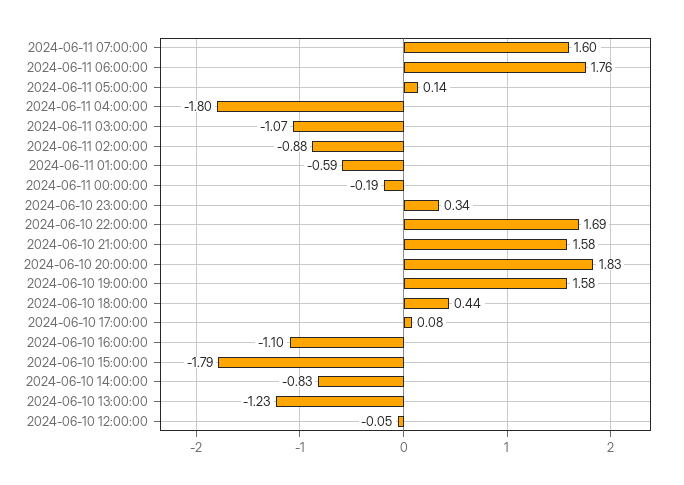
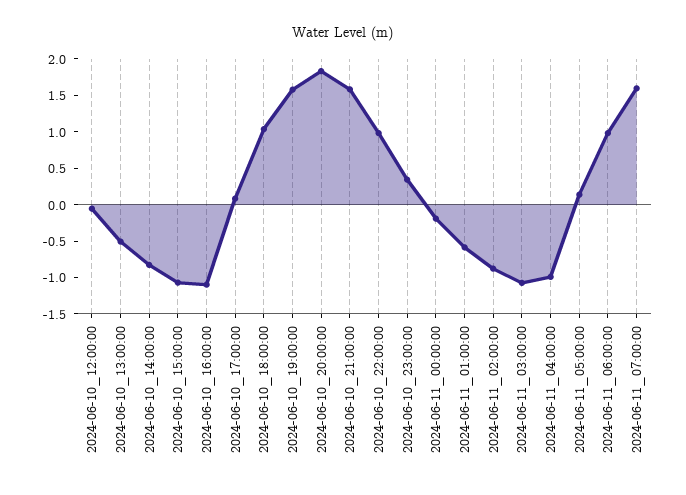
  {
    "2024-06-11 07:00:00": 1.6,
-   "2024-06-11 06:00:00": 1.76,
+   "2024-06-11 06:00:00": 1,
    "2024-06-11 05:00:00": 0.14,
-   "2024-06-11 04:00:00": -1.8,
+   "2024-06-11 04:00:00": -1,
    "2024-06-11 03:00:00": -1.07,
    "2024-06-11 02:00:00": -0.88,
    "2024-06-11 01:00:00": -0.59,
    "2024-06-11 00:00:00": -0.19,
    "2024-06-10 23:00:00": 0.34,
-   "2024-06-10 22:00:00": 1.69,
+   "2024-06-10 22:00:00": 1,
    "2024-06-10 21:00:00": 1.58,
    "2024-06-10 20:00:00": 1.83,
    "2024-06-10 19:00:00": 1.58,
-   "2024-06-10 18:00:00": 0.44,
+   "2024-06-10 18:00:00": 1,
    "2024-06-10 17:00:00": 0.08,
    "2024-06-10 16:00:00": -1.1,
-   "2024-06-10 15:00:00": -1.79,
+   "2024-06-10 15:00:00": -1,
    "2024-06-10 14:00:00": -0.83,
-   "2024-06-10 13:00:00": -1.23,
+   "2024-06-10 13:00:00": -0.5,
    "2024-06-10 12:00:00": -0.05
  }

